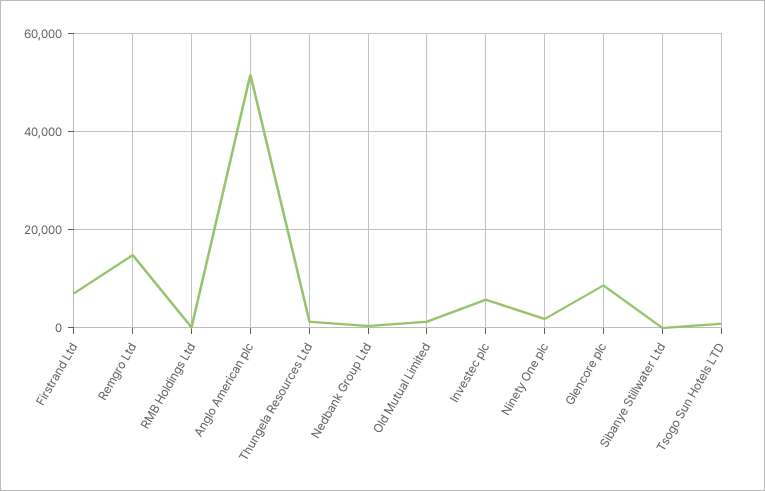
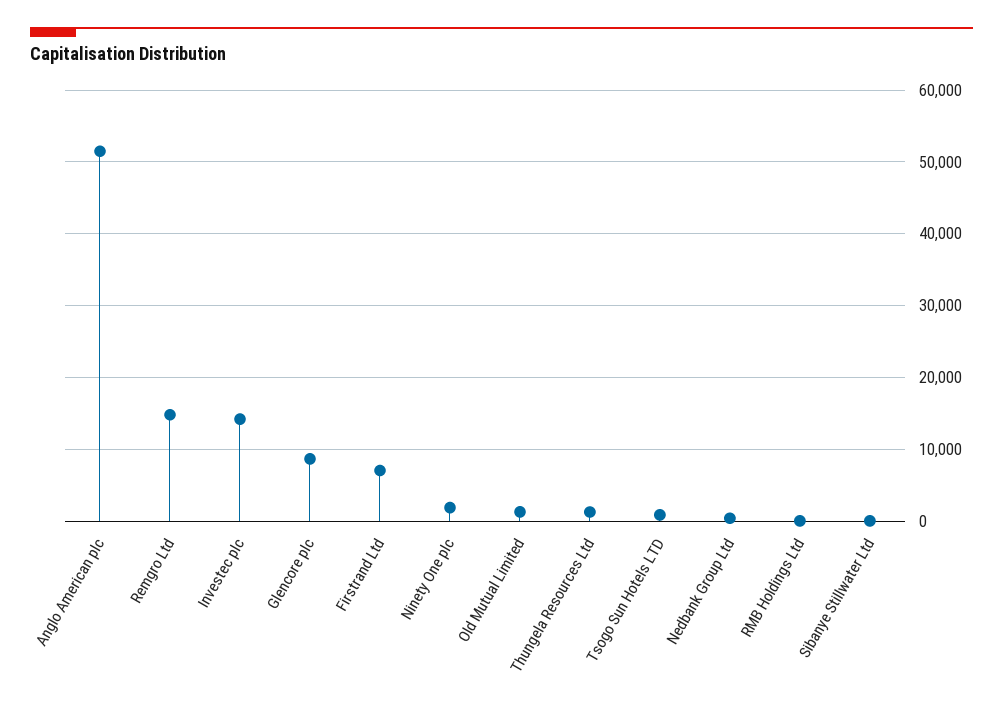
  {
    "Firstrand Ltd": 7000,
    "Remgro Ltd": 15000,
    "RMB Holdings Ltd": 0,
    "Anglo American plc": 51000,
    "Thungela Resources Ltd": 1000,
    "Nedbank Group Ltd": 0,
    "Old Mutual Limited": 1000,
-   "Investec plc": 6000,
+   "Investec plc": 14000,
    "Ninety One plc": 2000,
    "Glencore plc": 9000,
    "Sibanye Stillwater Ltd": 0,
    "Tsogo Sun Hotels LTD": 1000
  }

